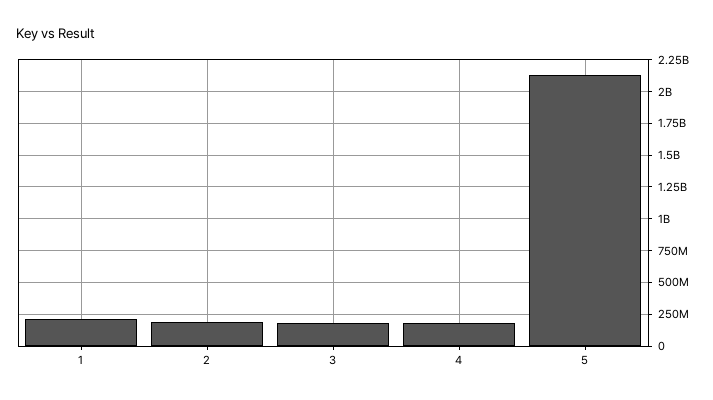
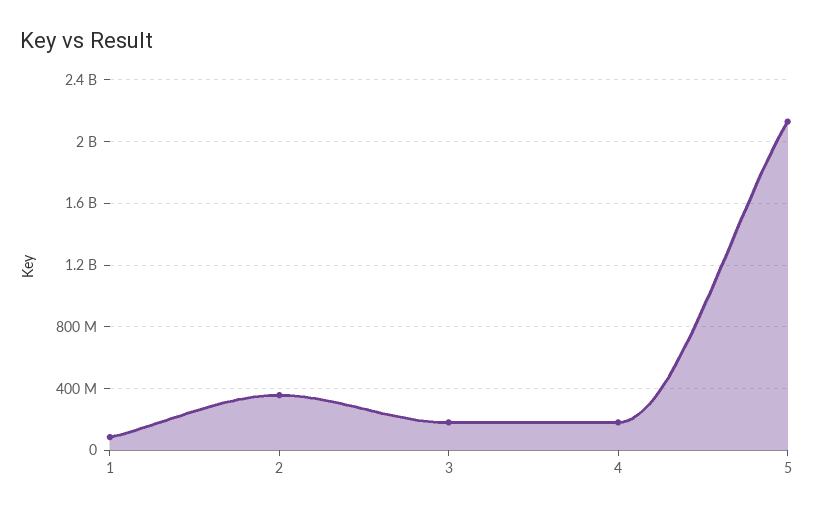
  {
-   "1": 200000000,
+   "1": 100000000,
-   "2": 200000000,
+   "2": 350000000,
    "3": 200000000,
    "4": 200000000,
    "5": 2150000000
  }

